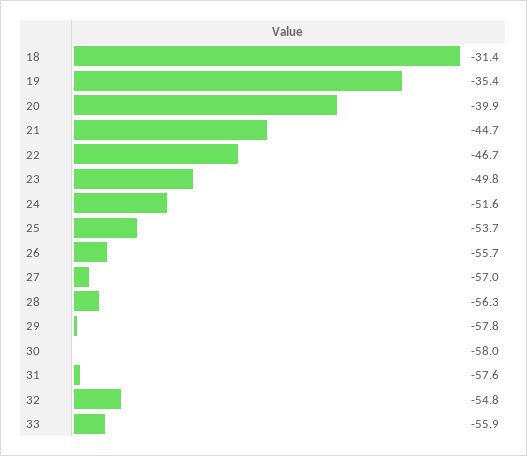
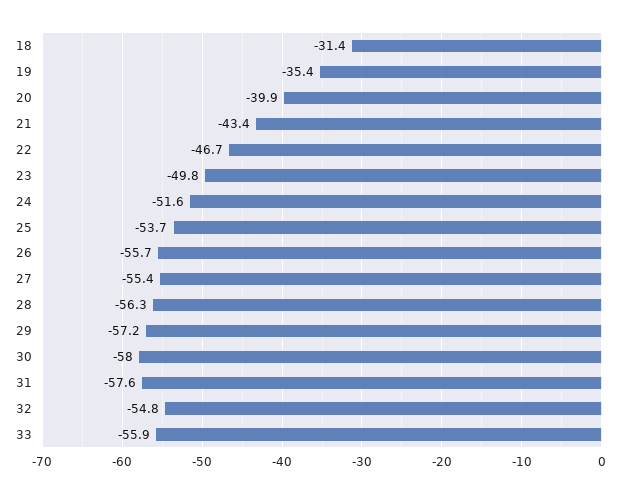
  {
    "18": -31.4,
    "19": -35.4,
    "20": -39.9,
-   "21": -44.7,
+   "21": -43.4,
    "22": -46.7,
    "23": -49.8,
    "24": -51.6,
    "25": -53.7,
    "26": -55.7,
-   "27": -57,
+   "27": -55.4,
    "28": -56.3,
-   "29": -57.8,
+   "29": -57.2,
    "30": -58,
    "31": -57.6,
    "32": -54.8,
    "33": -55.9
  }

